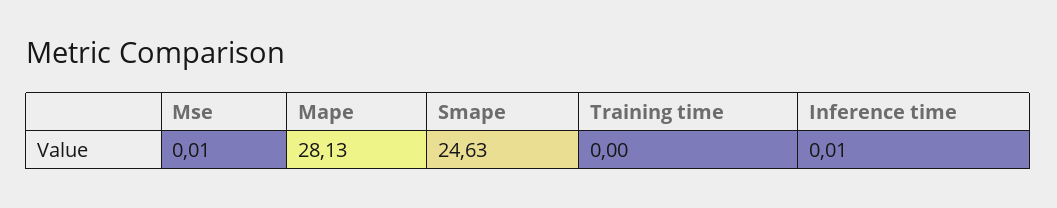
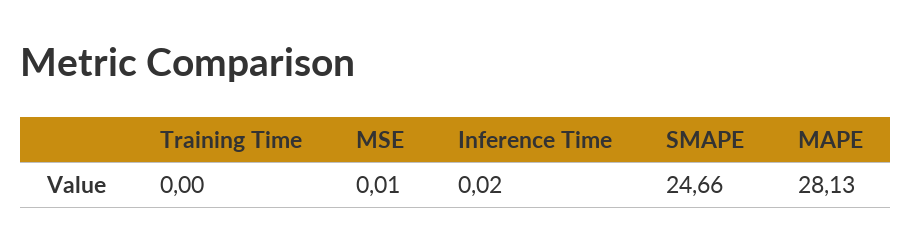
  {
    "Mse": 0.01,
    "Mape": 28.13,
-   "Smape": 24.63,
+   "Smape": 24.66,
    "Training time": 0,
-   "Inference time": 0.01
+   "Inference time": 0.02
  }

